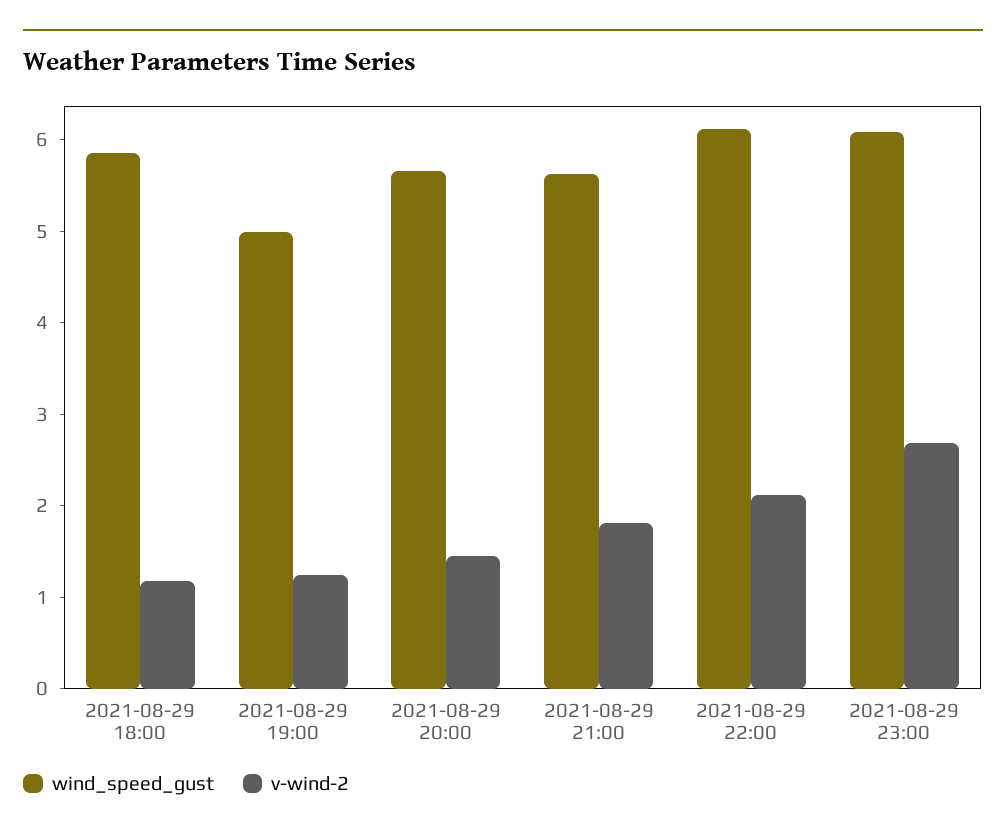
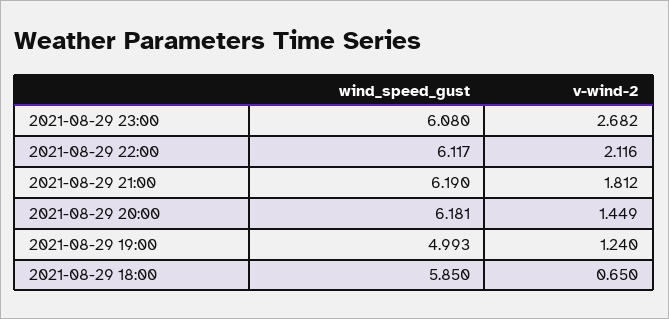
  {
    "wind_speed_gust": {
      "2021-08-29 18:00": 5.85,
      "2021-08-29 19:00": 4.993,
-     "2021-08-29 20:00": 5.6,
+     "2021-08-29 20:00": 6.181,
-     "2021-08-29 21:00": 5.6,
+     "2021-08-29 21:00": 6.19,
      "2021-08-29 22:00": 6.117,
      "2021-08-29 23:00": 6.08
    },
    "v-wind-2": {
-     "2021-08-29 18:00": 1.2,
+     "2021-08-29 18:00": 0.65,
      "2021-08-29 19:00": 1.24,
      "2021-08-29 20:00": 1.449,
      "2021-08-29 21:00": 1.812,
      "2021-08-29 22:00": 2.116,
      "2021-08-29 23:00": 2.682
    }
  }

